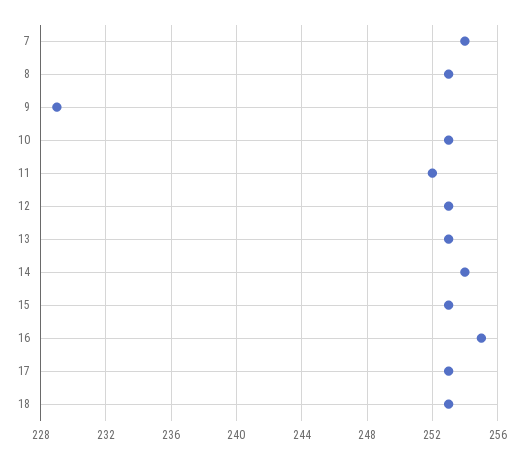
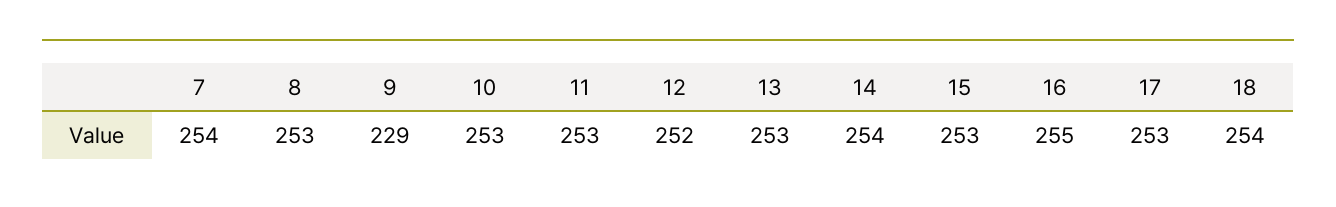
  {
    "7": 254,
    "8": 253,
    "9": 229,
    "10": 253,
-   "11": 252,
+   "11": 253,
-   "12": 253,
+   "12": 252,
    "13": 253,
    "14": 254,
    "15": 253,
    "16": 255,
    "17": 253,
-   "18": 253
+   "18": 254
  }

